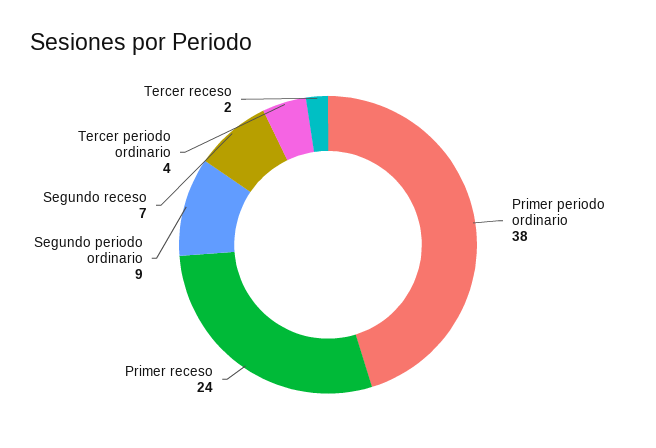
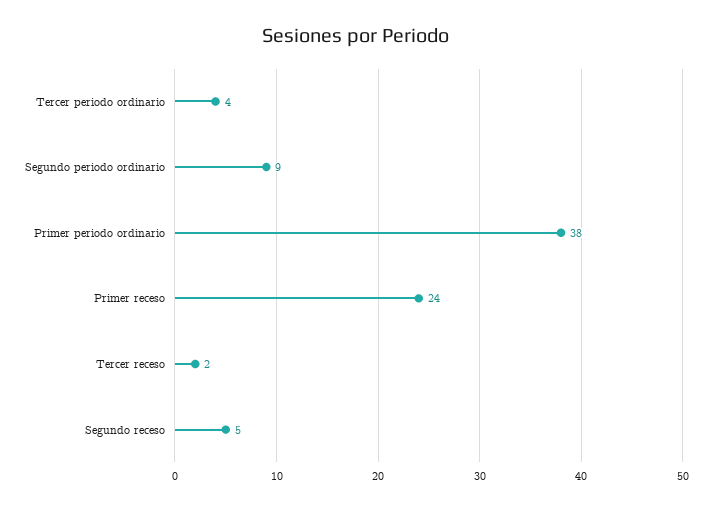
  {
    "Primer periodo ordinario": 38,
    "Primer receso": 24,
    "Segundo periodo ordinario": 9,
-   "Segundo receso": 7,
+   "Segundo receso": 5,
    "Tercer periodo ordinario": 4,
    "Tercer receso": 2
  }

